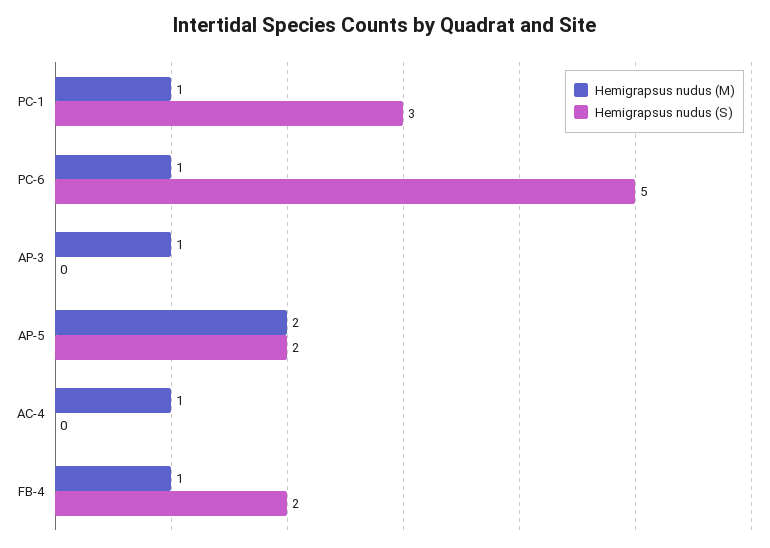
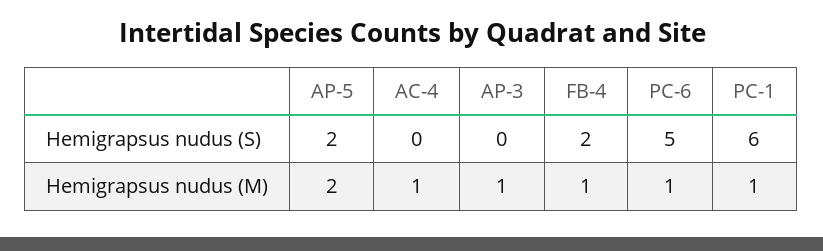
  {
    "Hemigrapsus nudus (M)": {
      "PC-1": 1,
      "PC-6": 1,
      "AP-3": 1,
      "AP-5": 2,
      "AC-4": 1,
      "FB-4": 1
    },
    "Hemigrapsus nudus (S)": {
-     "PC-1": 3,
+     "PC-1": 6,
      "PC-6": 5,
      "AP-3": 0,
      "AP-5": 2,
      "AC-4": 0,
      "FB-4": 2
    }
  }

